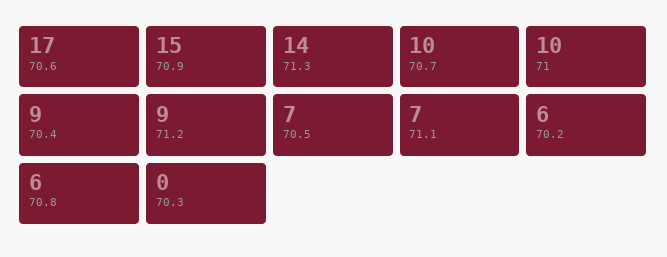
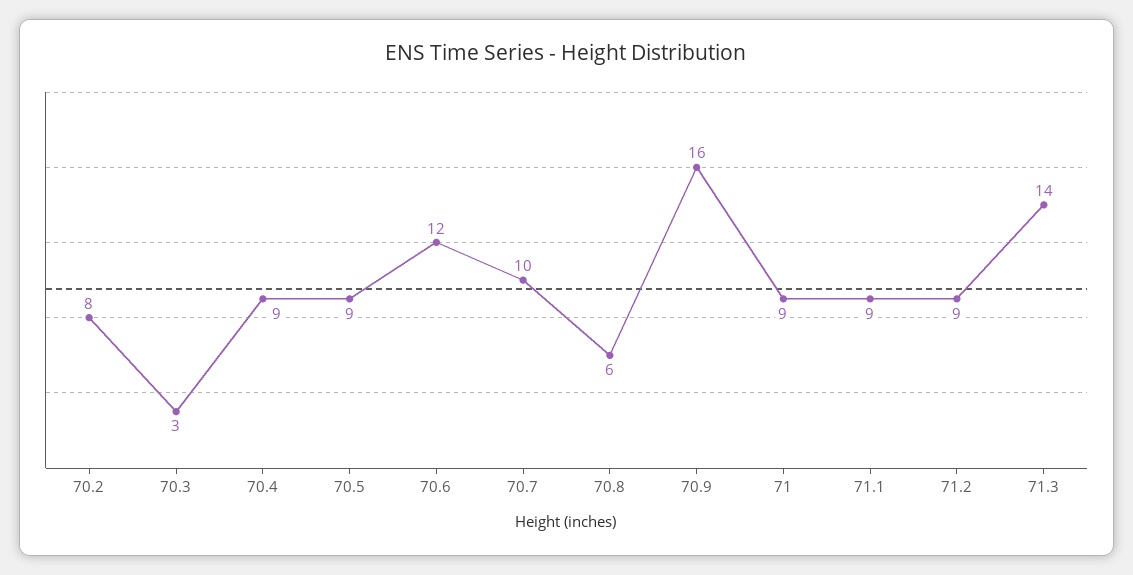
  {
-   "70.6": 17,
+   "70.6": 12,
-   "70.9": 15,
+   "70.9": 16,
    "71.3": 14,
    "70.7": 10,
-   "71": 10,
+   "71": 9,
    "70.4": 9,
    "71.2": 9,
-   "70.5": 7,
+   "70.5": 9,
-   "71.1": 7,
+   "71.1": 9,
-   "70.2": 6,
+   "70.2": 8,
    "70.8": 6,
-   "70.3": 0
+   "70.3": 3
  }

